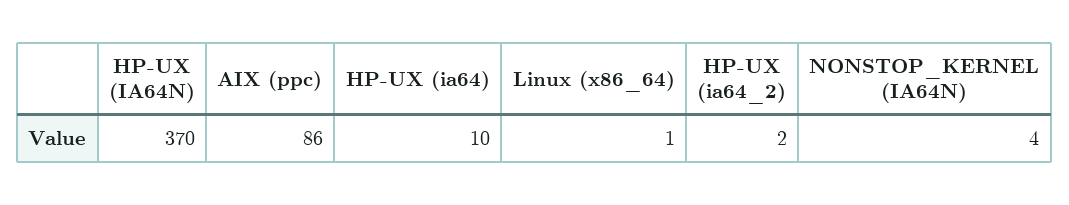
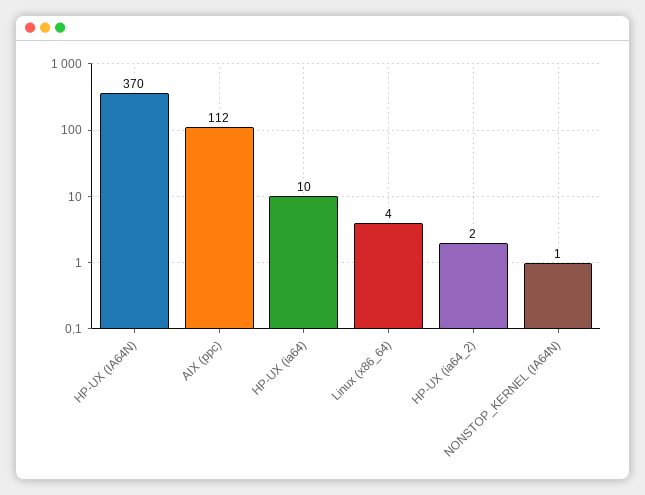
  {
    "HP-UX (IA64N)": 370,
-   "AIX (ppc)": 86,
+   "AIX (ppc)": 112,
    "HP-UX (ia64)": 10,
-   "Linux (x86_64)": 1,
+   "Linux (x86_64)": 4,
    "HP-UX (ia64_2)": 2,
-   "NONSTOP_KERNEL (IA64N)": 4
+   "NONSTOP_KERNEL (IA64N)": 1
  }

